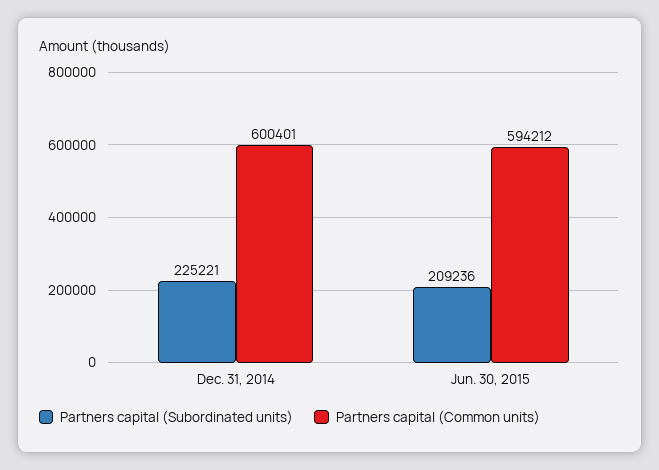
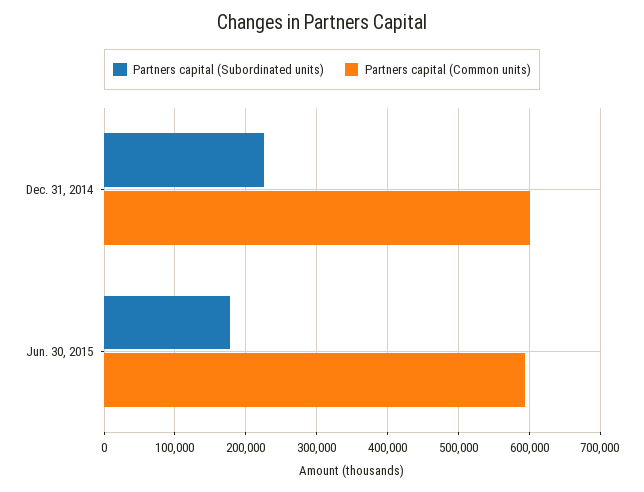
  {
    "Partners capital (Subordinated units)": {
      "Dec. 31, 2014": 225221,
-     "Jun. 30, 2015": 209236
+     "Jun. 30, 2015": 180000
    },
    "Partners capital (Common units)": {
      "Dec. 31, 2014": 600401,
      "Jun. 30, 2015": 594212
    }
  }

